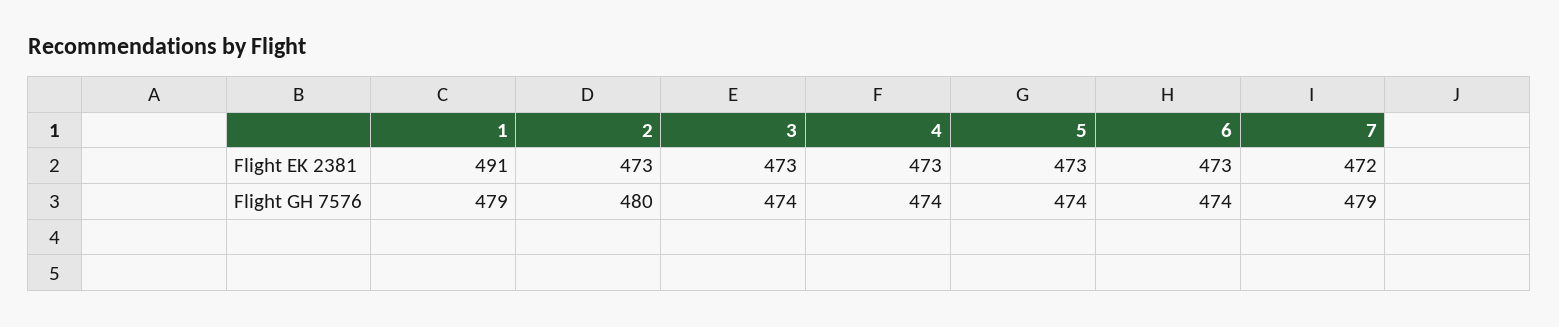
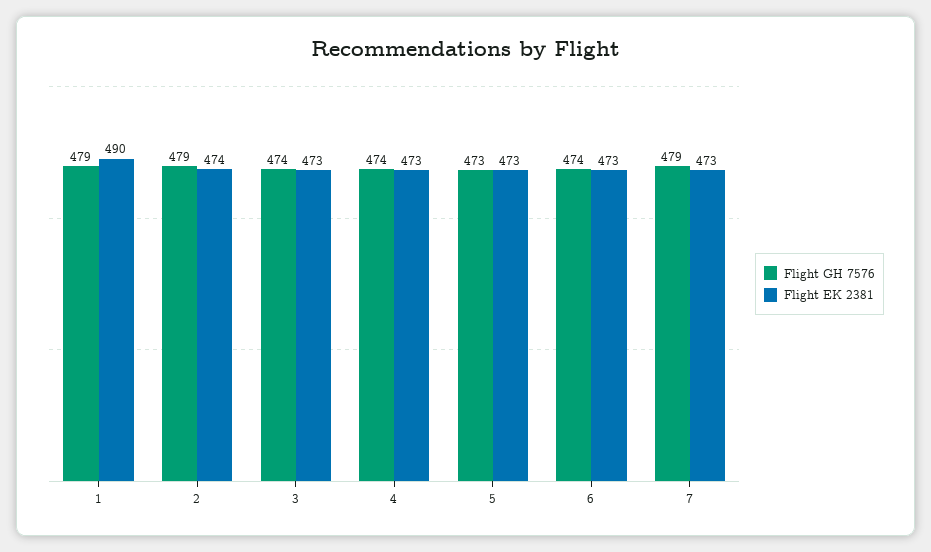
  {
    "Flight EK 2381": {
-     "1": 491,
+     "1": 490,
-     "2": 473,
+     "2": 474,
      "3": 473,
      "4": 473,
      "5": 473,
      "6": 473,
-     "7": 472
+     "7": 473
    },
    "Flight GH 7576": {
      "1": 479,
-     "2": 480,
+     "2": 479,
      "3": 474,
      "4": 474,
-     "5": 474,
+     "5": 473,
      "6": 474,
      "7": 479
    }
  }

